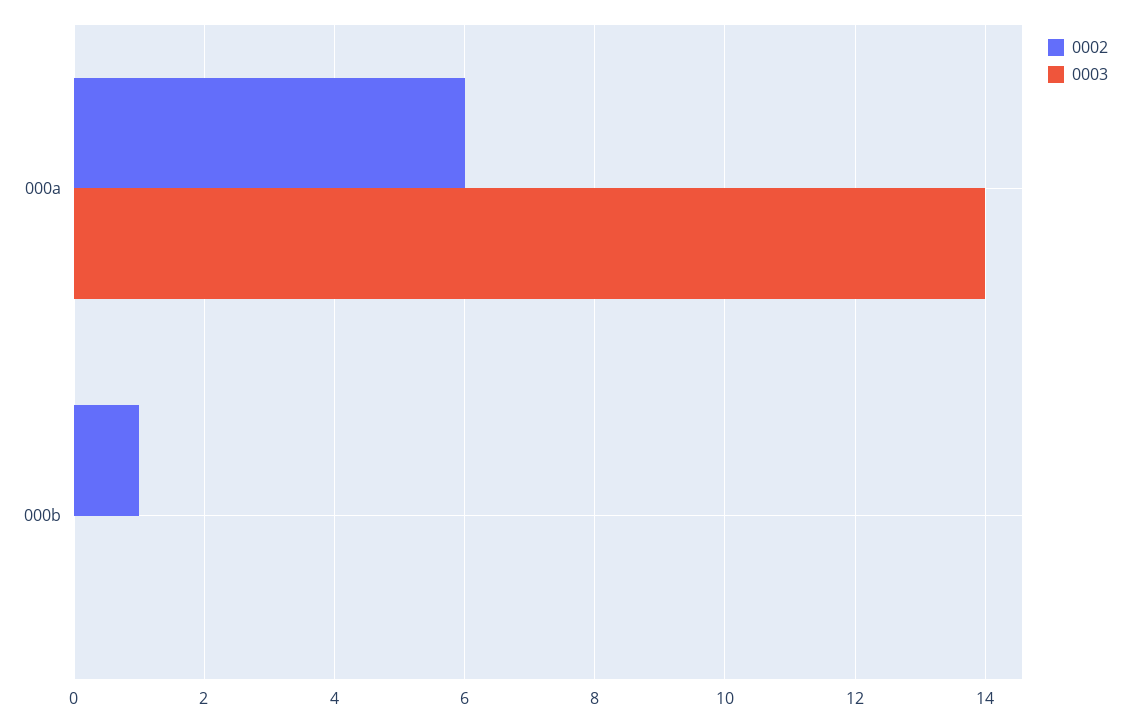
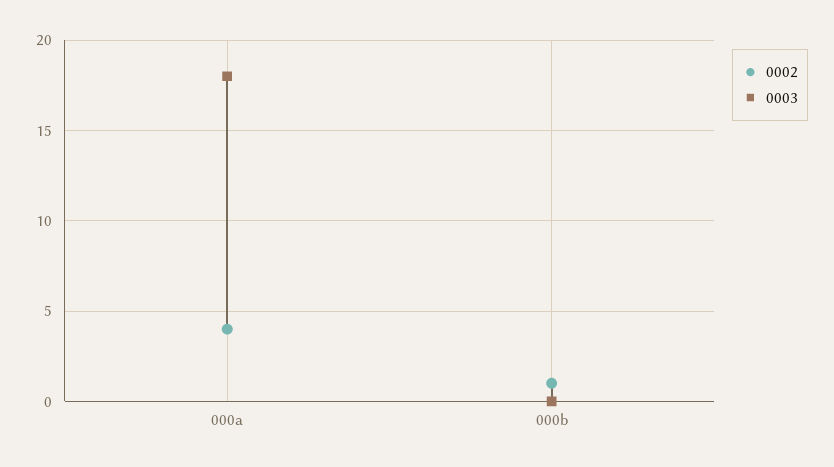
  {
    "0002": {
-     "000a": 6,
+     "000a": 4,
      "000b": 1
    },
    "0003": {
-     "000a": 14,
+     "000a": 18,
      "000b": 0
    }
  }

